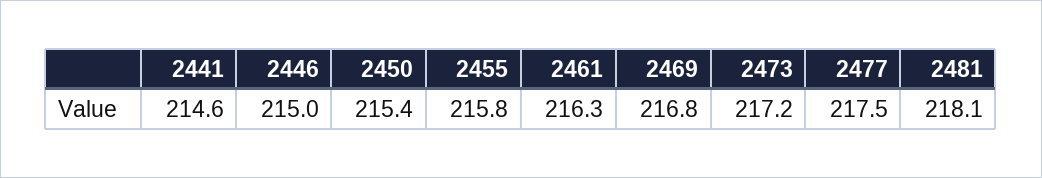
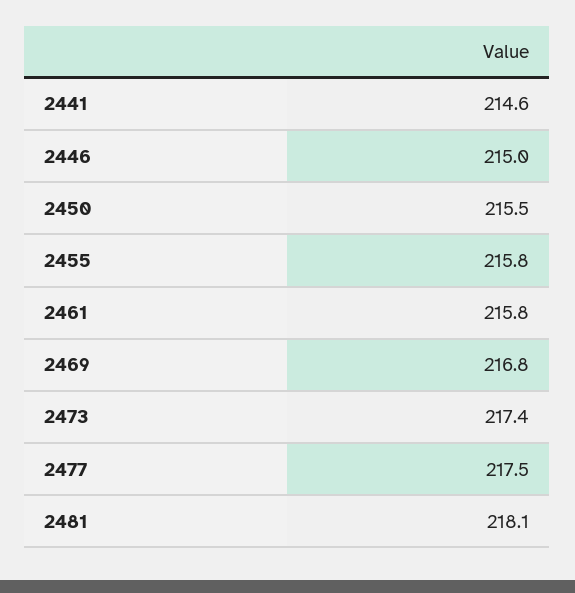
  {
    "2441": 214.6,
    "2446": 215,
-   "2450": 215.4,
+   "2450": 215.5,
    "2455": 215.8,
-   "2461": 216.3,
+   "2461": 215.8,
    "2469": 216.8,
-   "2473": 217.2,
+   "2473": 217.4,
    "2477": 217.5,
    "2481": 218.1
  }

